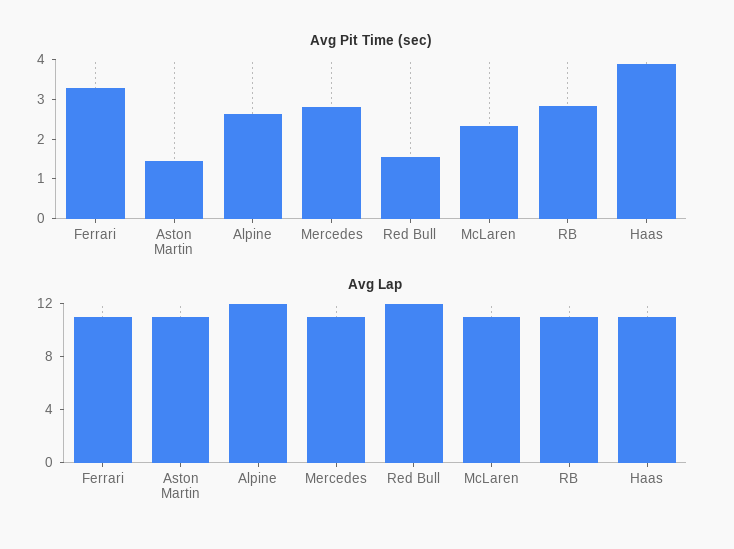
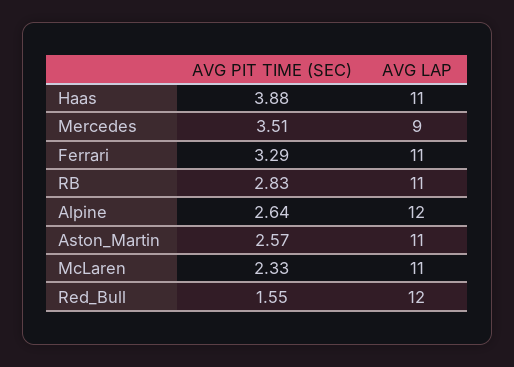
  {
    "Avg Pit Time (sec)": {
      "Ferrari": 3.29,
-     "Aston Martin": 1.5,
+     "Aston Martin": 2.57,
      "Alpine": 2.64,
-     "Mercedes": 2.75,
+     "Mercedes": 3.51,
      "Red Bull": 1.55,
      "McLaren": 2.33,
      "RB": 2.83,
      "Haas": 3.88
    },
    "Avg Lap": {
      "Ferrari": 11,
      "Aston Martin": 11,
      "Alpine": 12,
-     "Mercedes": 11,
+     "Mercedes": 9,
      "Red Bull": 12,
      "McLaren": 11,
      "RB": 11,
      "Haas": 11
    }
  }

